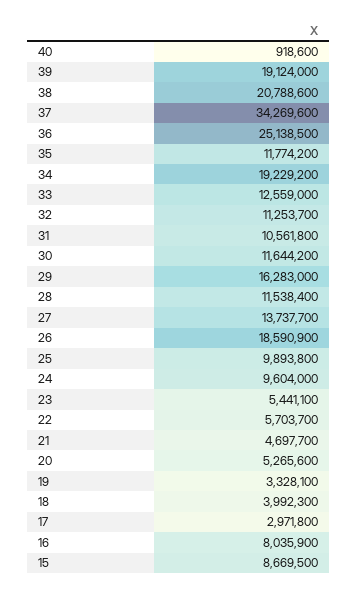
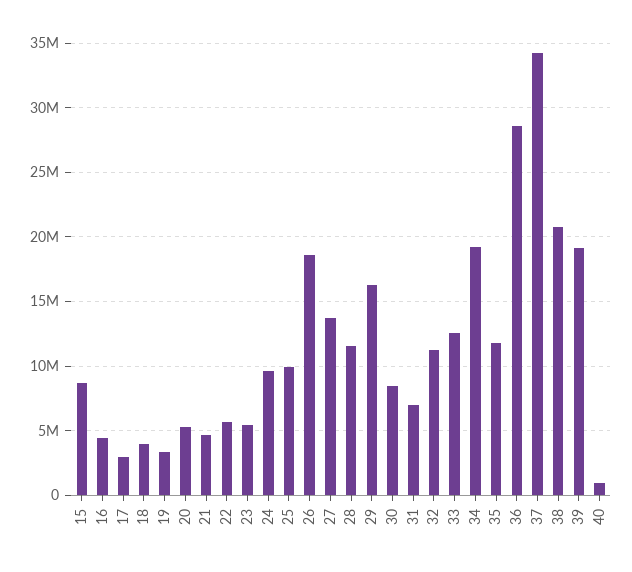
  {
    "40": 918600,
    "39": 19124000,
    "38": 20788600,
    "37": 34269600,
-   "36": 25138500,
+   "36": 28500000,
    "35": 11774200,
    "34": 19229200,
    "33": 12559000,
    "32": 11253700,
-   "31": 10561800,
+   "31": 7000000,
-   "30": 11644200,
+   "30": 8500000,
    "29": 16283000,
    "28": 11538400,
    "27": 13737700,
    "26": 18590900,
    "25": 9893800,
    "24": 9604000,
    "23": 5441100,
    "22": 5703700,
    "21": 4697700,
    "20": 5265600,
    "19": 3328100,
    "18": 3992300,
    "17": 2971800,
-   "16": 8035900,
+   "16": 4500000,
    "15": 8669500
  }

